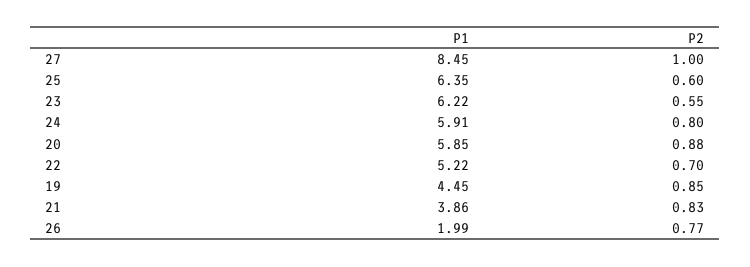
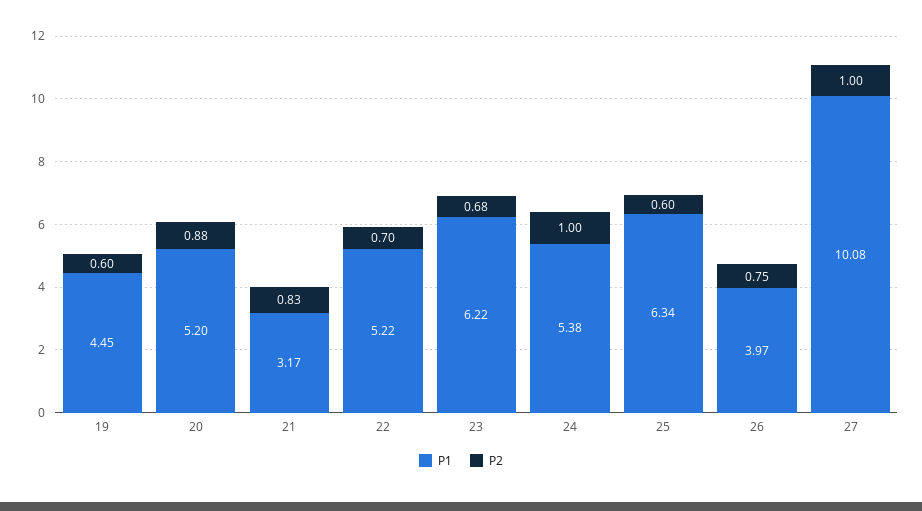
  {
    "P1": {
-     "27": 8.45,
+     "27": 10.08,
-     "25": 6.35,
+     "25": 6.34,
      "23": 6.22,
-     "24": 5.91,
+     "24": 5.38,
-     "20": 5.85,
+     "20": 5.2,
      "22": 5.22,
      "19": 4.45,
-     "21": 3.86,
+     "21": 3.17,
-     "26": 1.99
+     "26": 3.97
    },
    "P2": {
      "27": 1,
      "25": 0.6,
-     "23": 0.55,
+     "23": 0.68,
-     "24": 0.8,
+     "24": 1,
      "20": 0.88,
      "22": 0.7,
-     "19": 0.85,
+     "19": 0.6,
      "21": 0.83,
-     "26": 0.77
+     "26": 0.75
    }
  }

